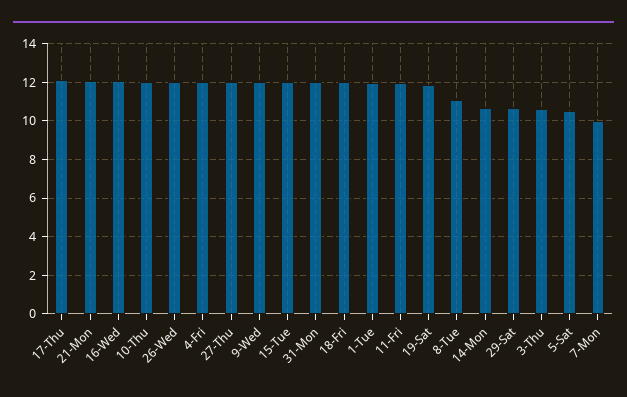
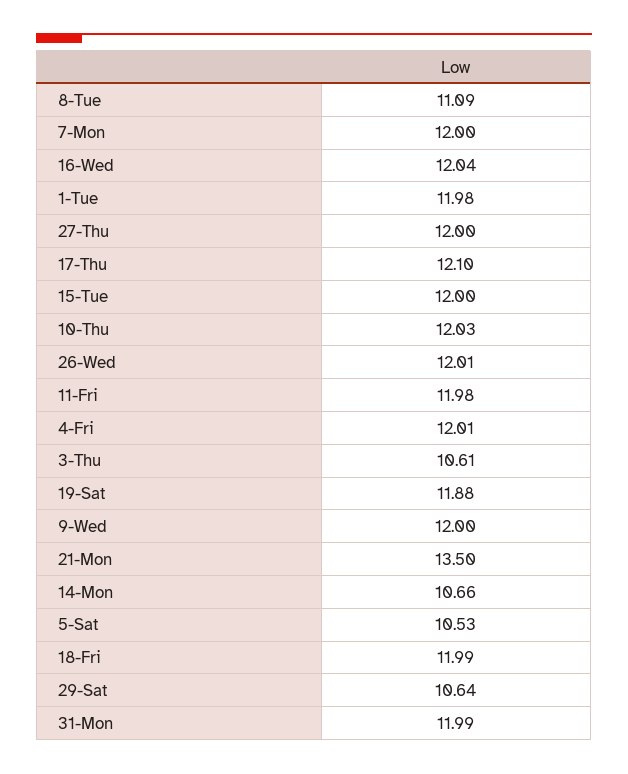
  {
    "17-Thu": 12.1,
-   "21-Mon": 12,
+   "21-Mon": 13.5,
    "16-Wed": 12.04,
    "10-Thu": 12.03,
    "26-Wed": 12.01,
    "4-Fri": 12.01,
    "27-Thu": 12,
    "9-Wed": 12,
    "15-Tue": 12,
    "31-Mon": 11.99,
    "18-Fri": 11.99,
    "1-Tue": 11.98,
    "11-Fri": 11.98,
    "19-Sat": 11.88,
    "8-Tue": 11.09,
    "14-Mon": 10.66,
    "29-Sat": 10.64,
    "3-Thu": 10.61,
    "5-Sat": 10.53,
-   "7-Mon": 10
+   "7-Mon": 12
  }

